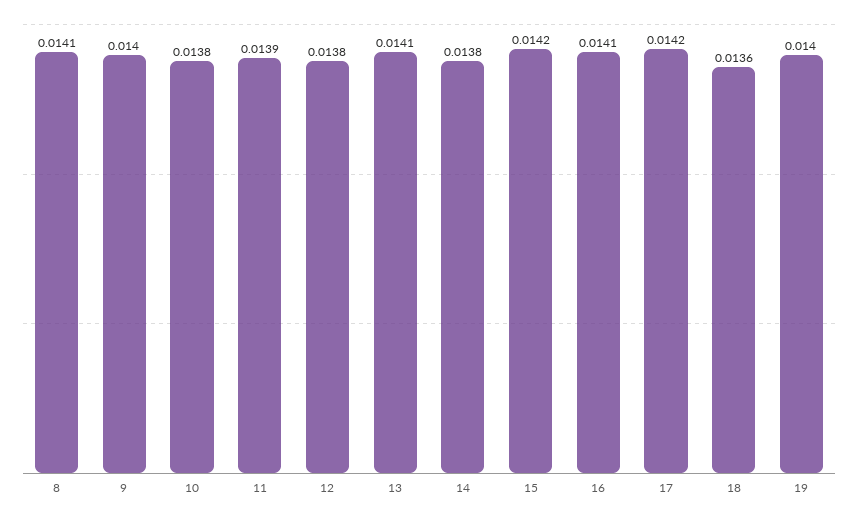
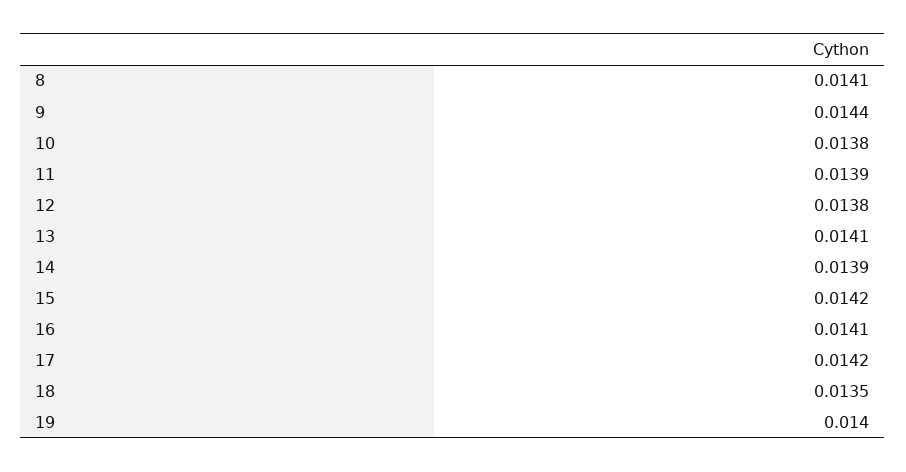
  {
    "8": 0.0141,
-   "9": 0.014,
+   "9": 0.0144,
    "10": 0.0138,
    "11": 0.0139,
    "12": 0.0138,
    "13": 0.0141,
-   "14": 0.0138,
+   "14": 0.0139,
    "15": 0.0142,
    "16": 0.0141,
    "17": 0.0142,
-   "18": 0.0136,
+   "18": 0.0135,
    "19": 0.014
  }

